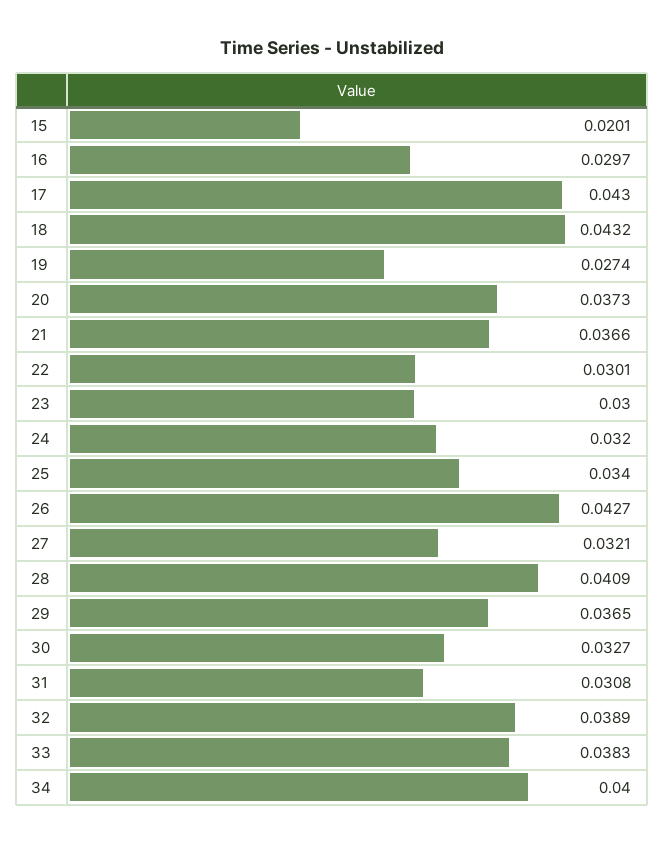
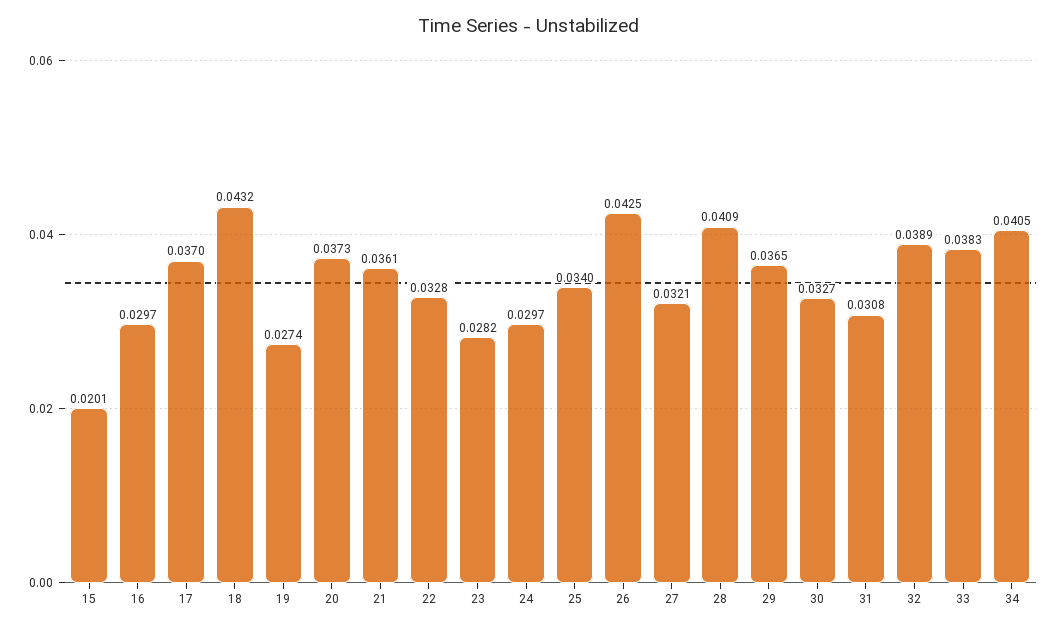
  {
    "15": 0.0201,
    "16": 0.0297,
-   "17": 0.043,
+   "17": 0.037,
    "18": 0.0432,
    "19": 0.0274,
    "20": 0.0373,
-   "21": 0.0366,
+   "21": 0.0361,
-   "22": 0.0301,
+   "22": 0.0328,
-   "23": 0.03,
+   "23": 0.0282,
-   "24": 0.032,
+   "24": 0.0297,
    "25": 0.034,
-   "26": 0.0427,
+   "26": 0.0425,
    "27": 0.0321,
    "28": 0.0409,
    "29": 0.0365,
    "30": 0.0327,
    "31": 0.0308,
    "32": 0.0389,
    "33": 0.0383,
-   "34": 0.04
+   "34": 0.0405
  }

